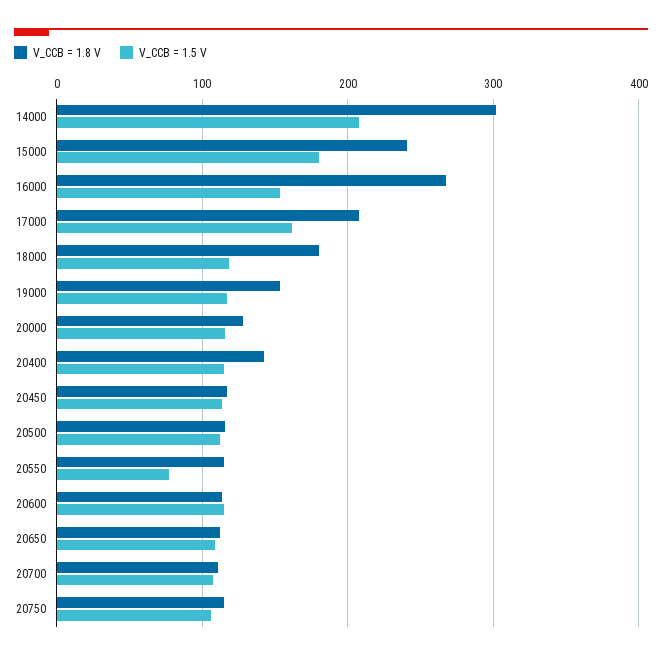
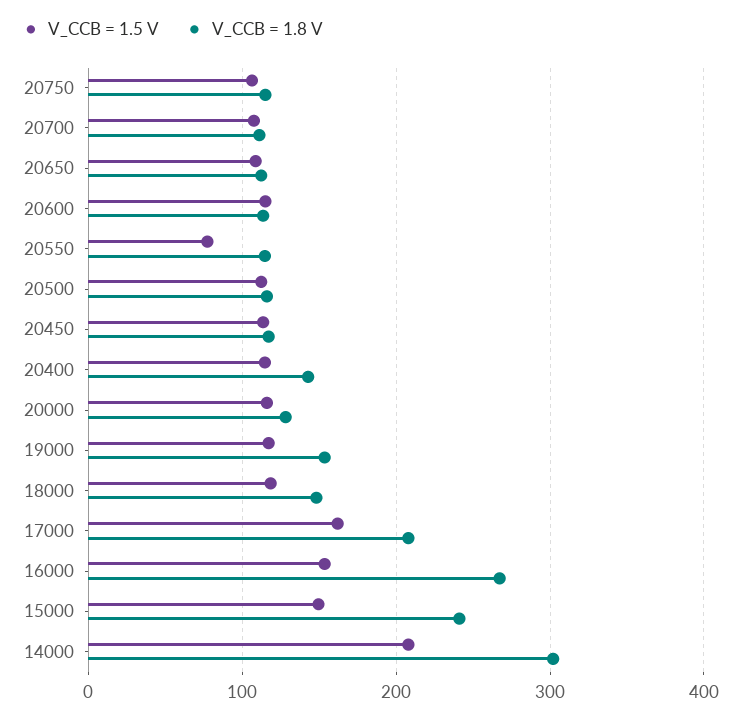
  {
    "V_CCB = 1.8 V": {
      "14000": 300,
      "15000": 240,
      "16000": 270,
      "17000": 210,
-     "18000": 180,
+     "18000": 150,
      "19000": 150,
      "20000": 130,
      "20400": 140,
      "20450": 120,
      "20500": 120,
      "20550": 110,
      "20600": 110,
      "20650": 110,
      "20700": 110,
      "20750": 120
    },
    "V_CCB = 1.5 V": {
      "14000": 210,
-     "15000": 180,
+     "15000": 150,
      "16000": 150,
      "17000": 160,
      "18000": 120,
      "19000": 120,
      "20000": 120,
      "20400": 110,
      "20450": 110,
      "20500": 110,
      "20550": 80,
      "20600": 120,
      "20650": 110,
      "20700": 110,
      "20750": 110
    }
  }

